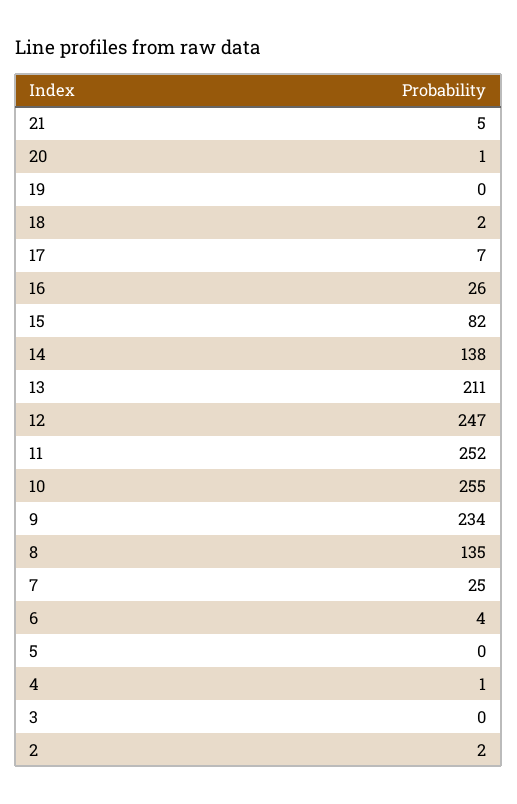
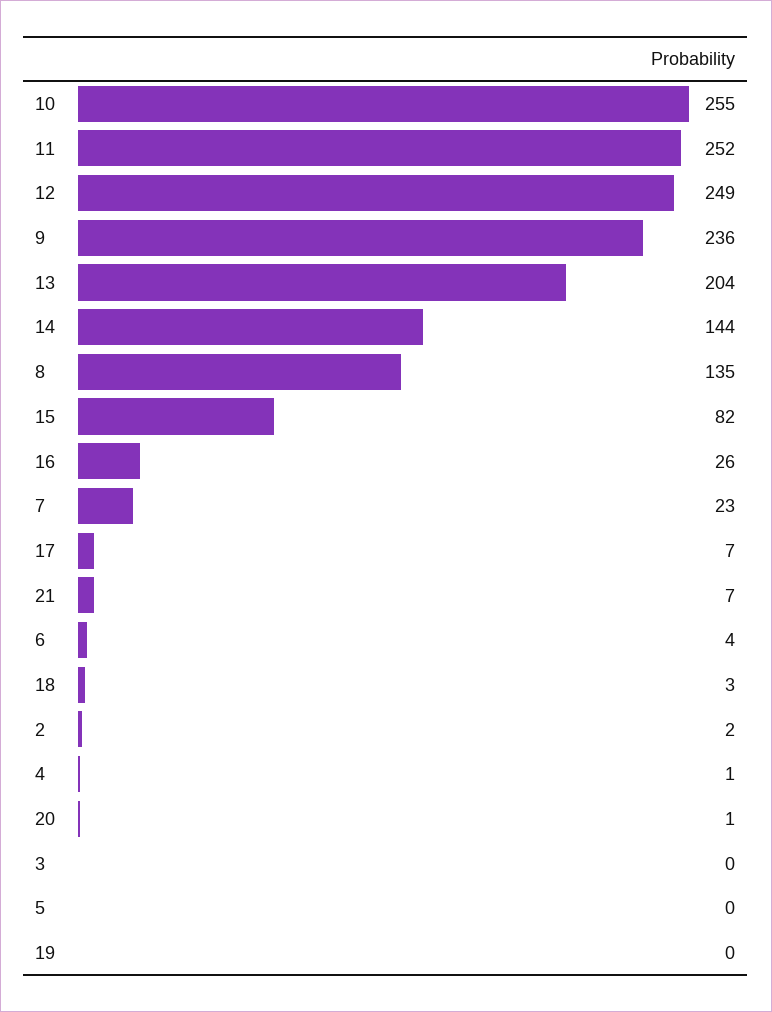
  {
-   "21": 5,
+   "21": 7,
    "20": 1,
    "19": 0,
-   "18": 2,
+   "18": 3,
    "17": 7,
    "16": 26,
    "15": 82,
-   "14": 138,
+   "14": 144,
-   "13": 211,
+   "13": 204,
-   "12": 247,
+   "12": 249,
    "11": 252,
    "10": 255,
-   "9": 234,
+   "9": 236,
    "8": 135,
-   "7": 25,
+   "7": 23,
    "6": 4,
    "5": 0,
    "4": 1,
    "3": 0,
    "2": 2
  }

